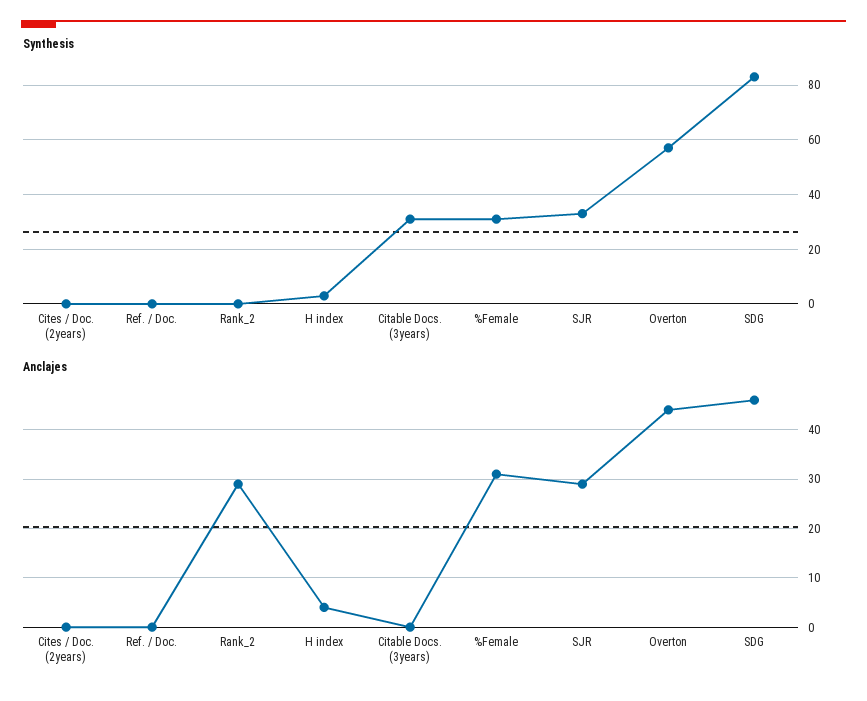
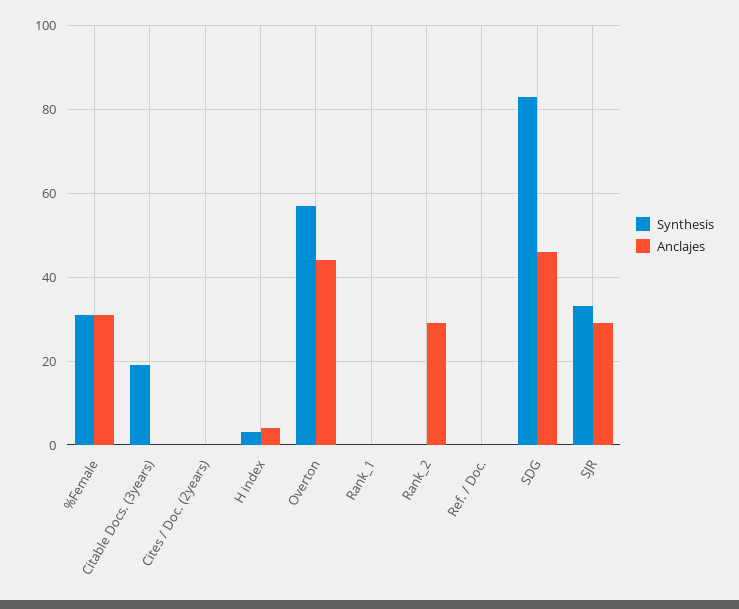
  {
    "Synthesis": {
      "Cites / Doc. (2years)": 0,
      "Ref. / Doc.": 0,
      "Rank_2": 0,
      "H index": 5,
-     "Citable Docs. (3years)": 30,
+     "Citable Docs. (3years)": 20,
      "%Female": 30,
      "SJR": 35,
      "Overton": 55,
-     "SDG": 85
+     "SDG": 85,
+     "Rank_1": 0
    },
    "Anclajes": {
      "Cites / Doc. (2years)": 0,
      "Ref. / Doc.": 0,
      "Rank_2": 30,
      "H index": 5,
      "Citable Docs. (3years)": 0,
      "%Female": 30,
      "SJR": 30,
      "Overton": 45,
-     "SDG": 45
+     "SDG": 45,
+     "Rank_1": 0
    }
  }

